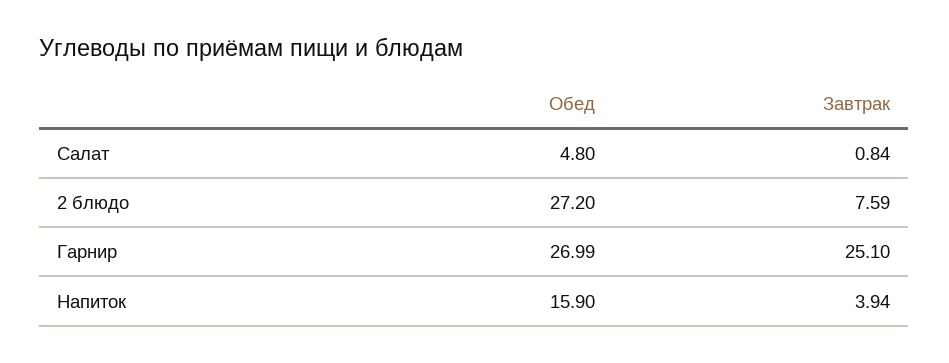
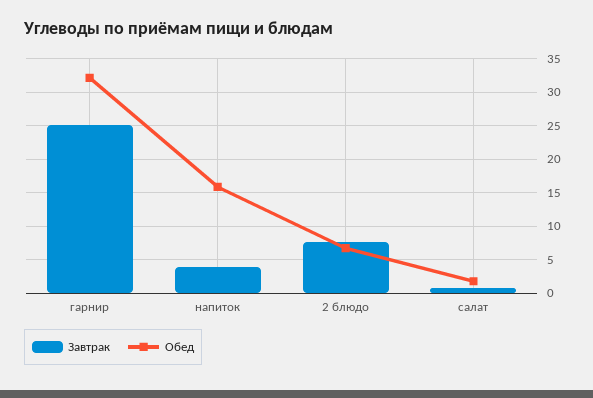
  {
    "Обед": {
-     "Салат": 4.8,
+     "Салат": 2,
-     "2 блюдо": 27.2,
+     "2 блюдо": 7,
-     "Гарнир": 26.99,
+     "Гарнир": 32,
      "Напиток": 15.9
    },
    "Завтрак": {
      "Салат": 0.84,
      "2 блюдо": 7.59,
      "Гарнир": 25.1,
      "Напиток": 3.94
    }
  }

